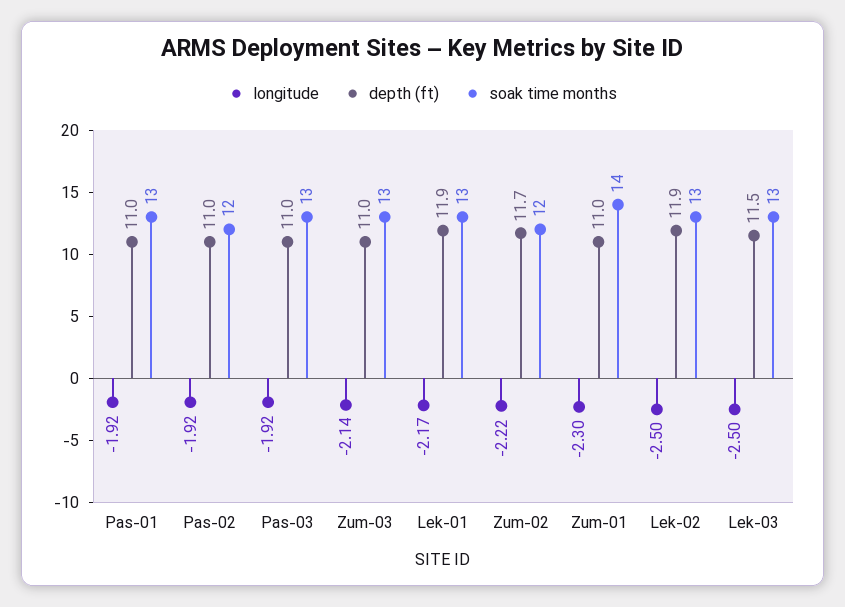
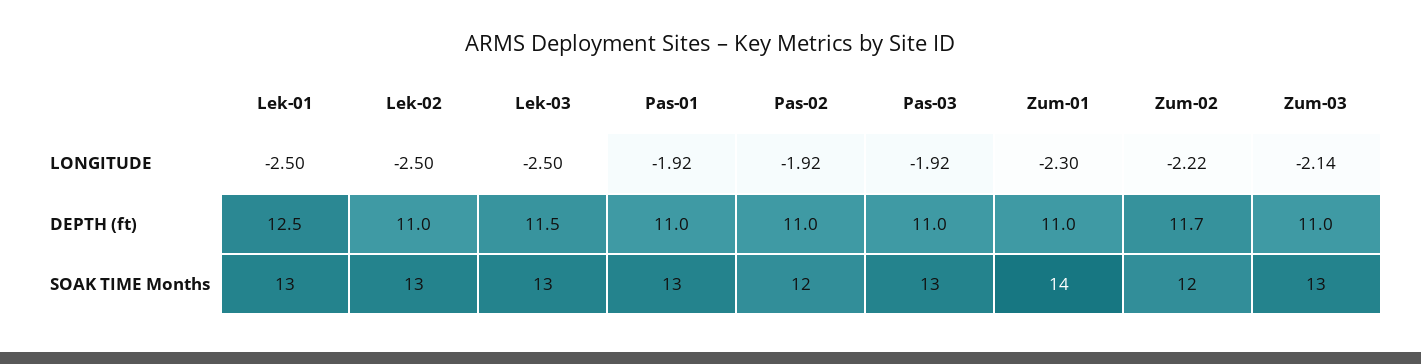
  {
    "longitude": {
      "Pas-01": -1.92,
      "Pas-02": -1.92,
      "Pas-03": -1.92,
      "Zum-03": -2.14,
-     "Lek-01": -2.17,
+     "Lek-01": -2.5,
      "Zum-02": -2.22,
      "Zum-01": -2.3,
      "Lek-02": -2.5,
      "Lek-03": -2.5
    },
    "depth (ft)": {
      "Pas-01": 11,
      "Pas-02": 11,
      "Pas-03": 11,
      "Zum-03": 11,
-     "Lek-01": 11.9,
+     "Lek-01": 12.5,
      "Zum-02": 11.7,
      "Zum-01": 11,
-     "Lek-02": 11.9,
+     "Lek-02": 11,
      "Lek-03": 11.5
    },
    "soak time months": {
      "Pas-01": 13,
      "Pas-02": 12,
      "Pas-03": 13,
      "Zum-03": 13,
      "Lek-01": 13,
      "Zum-02": 12,
      "Zum-01": 14,
      "Lek-02": 13,
      "Lek-03": 13
    }
  }

